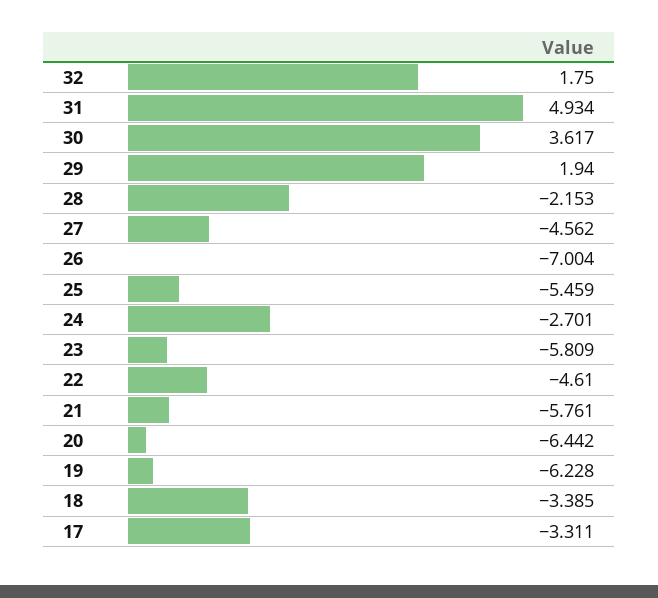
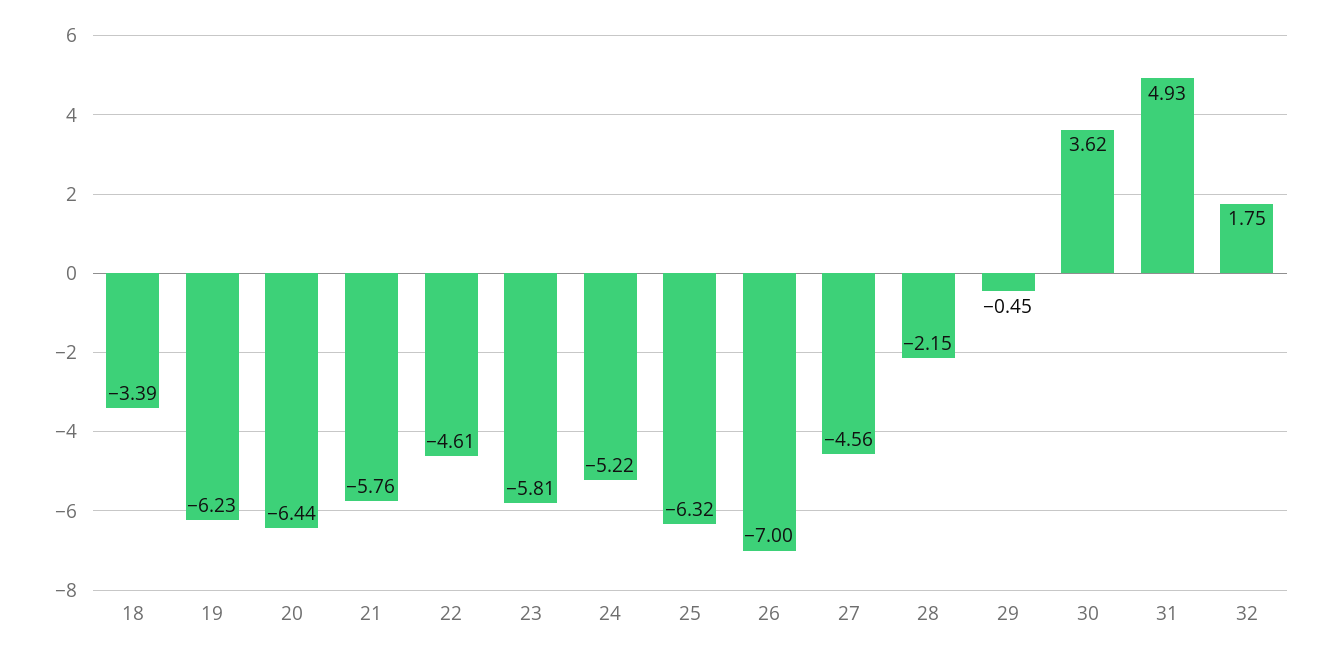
  {
    "32": 1.75,
    "31": 4.934,
    "30": 3.617,
-   "29": 1.94,
+   "29": -0.45,
    "28": -2.153,
    "27": -4.562,
    "26": -7.004,
-   "25": -5.459,
+   "25": -6.32,
-   "24": -2.701,
+   "24": -5.22,
    "23": -5.809,
    "22": -4.61,
    "21": -5.761,
    "20": -6.442,
    "19": -6.228,
-   "18": -3.385,
+   "18": -3.385
-   "17": -3.311
  }

